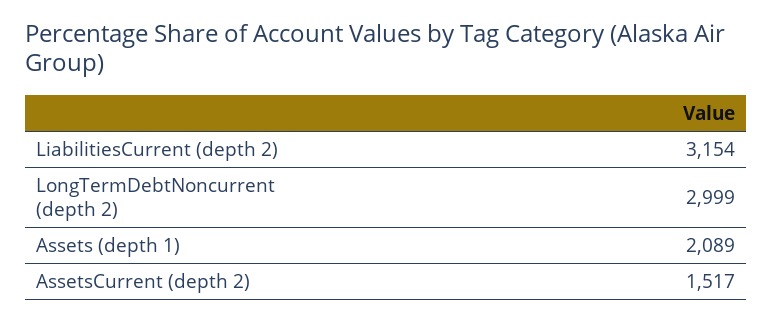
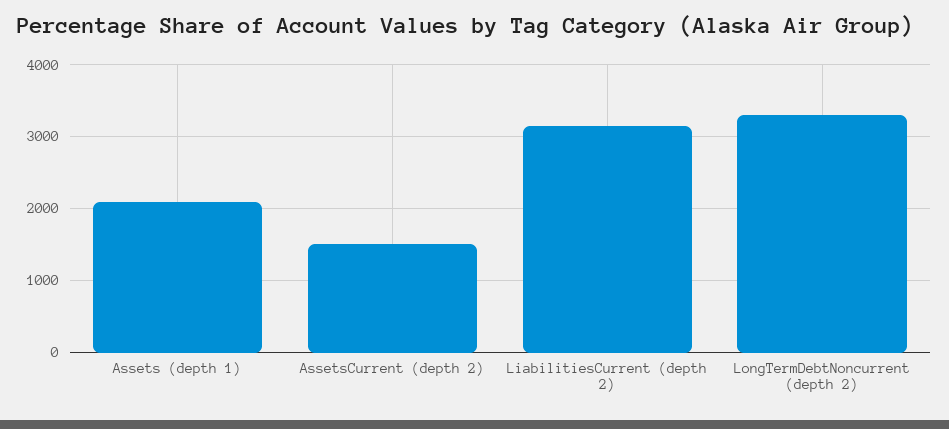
  {
    "LiabilitiesCurrent (depth 2)": 3154,
-   "LongTermDebtNoncurrent (depth 2)": 2999,
+   "LongTermDebtNoncurrent (depth 2)": 3300,
    "Assets (depth 1)": 2089,
    "AssetsCurrent (depth 2)": 1517
  }

